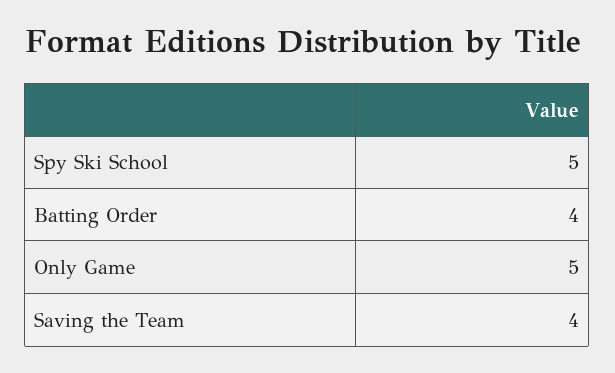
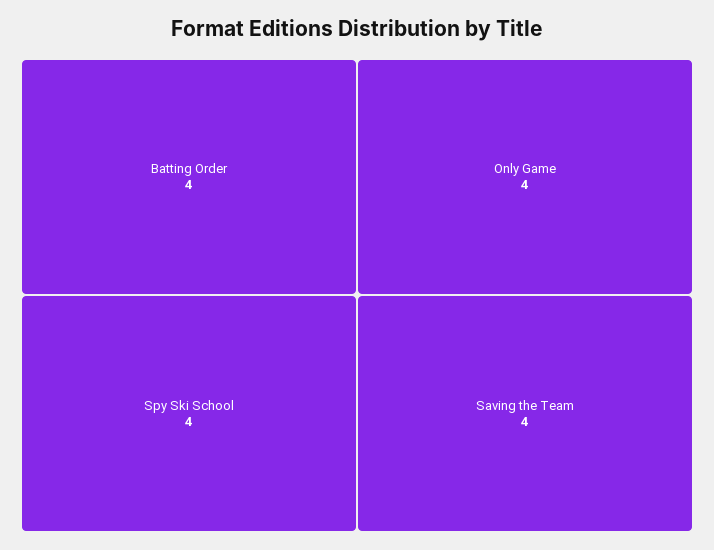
  {
-   "Spy Ski School": 5,
+   "Spy Ski School": 4,
    "Batting Order": 4,
-   "Only Game": 5,
+   "Only Game": 4,
    "Saving the Team": 4
  }

